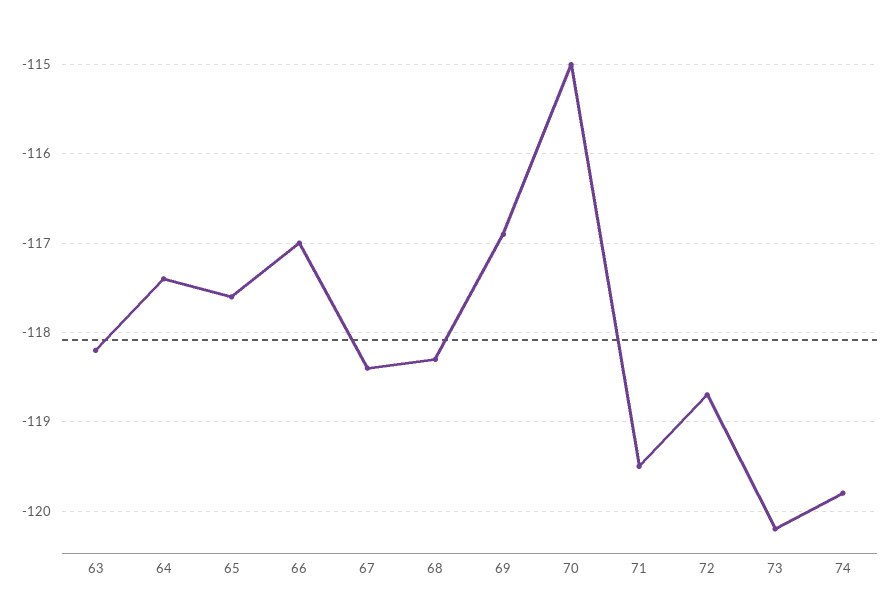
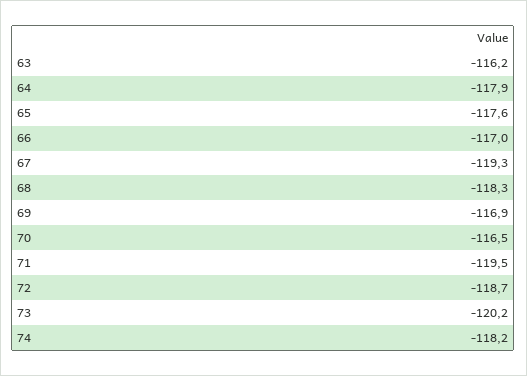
  {
-   "63": -118.2,
+   "63": -116.2,
-   "64": -117.4,
+   "64": -117.9,
    "65": -117.6,
    "66": -117,
-   "67": -118.4,
+   "67": -119.3,
    "68": -118.3,
    "69": -116.9,
-   "70": -115,
+   "70": -116.5,
    "71": -119.5,
    "72": -118.7,
    "73": -120.2,
-   "74": -119.8
+   "74": -118.2
  }

